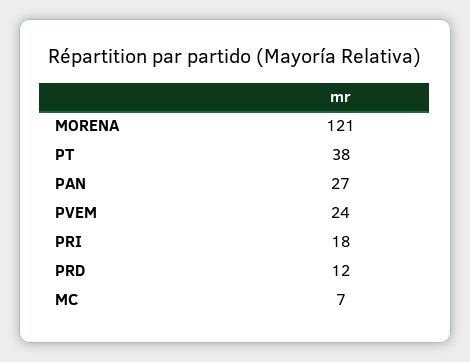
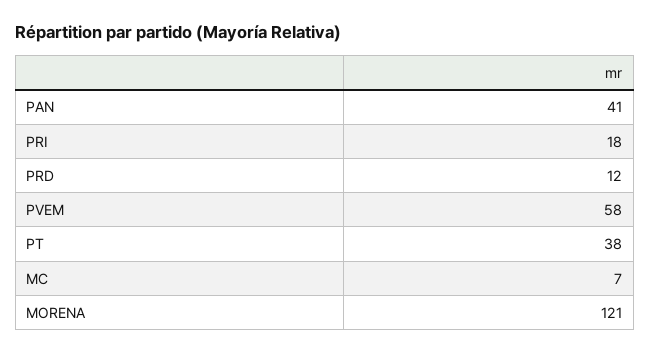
  {
    "MORENA": 121,
    "PT": 38,
-   "PAN": 27,
+   "PAN": 41,
-   "PVEM": 24,
+   "PVEM": 58,
    "PRI": 18,
    "PRD": 12,
    "MC": 7
  }

